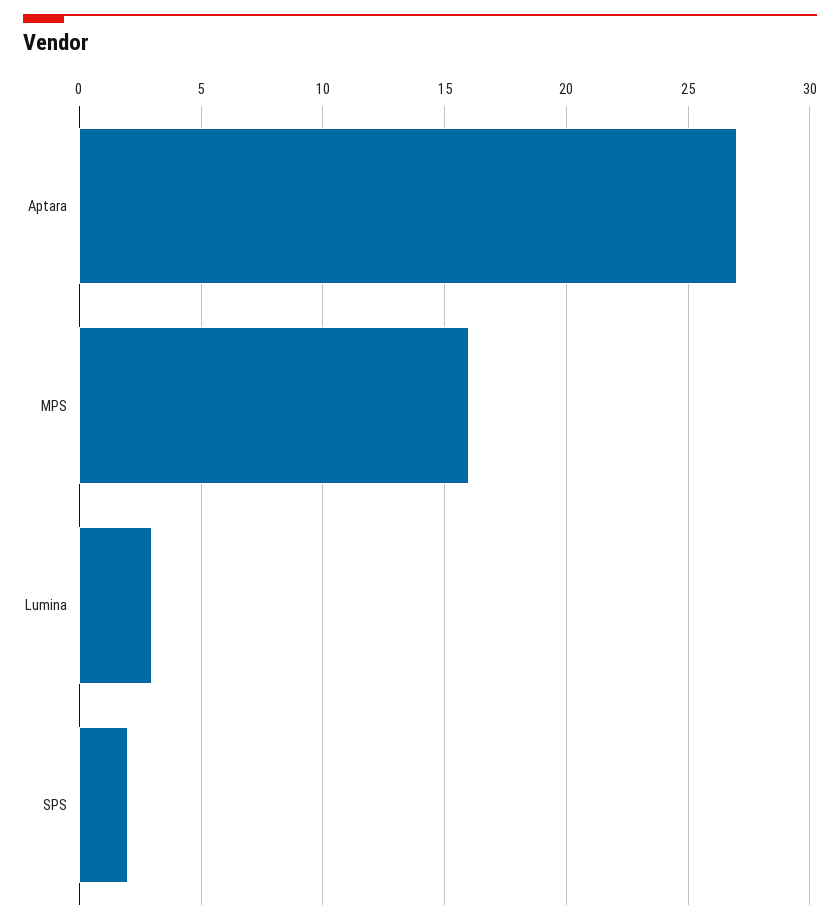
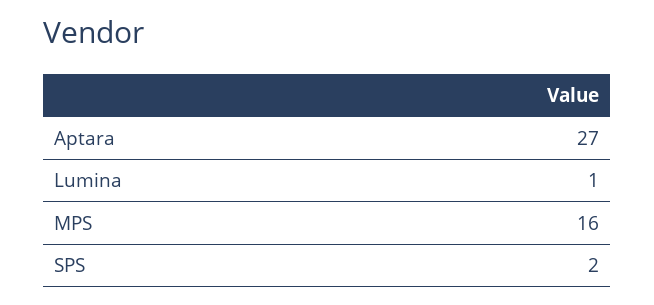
  {
    "Aptara": 27,
    "MPS": 16,
-   "Lumina": 3,
+   "Lumina": 1,
    "SPS": 2
  }

